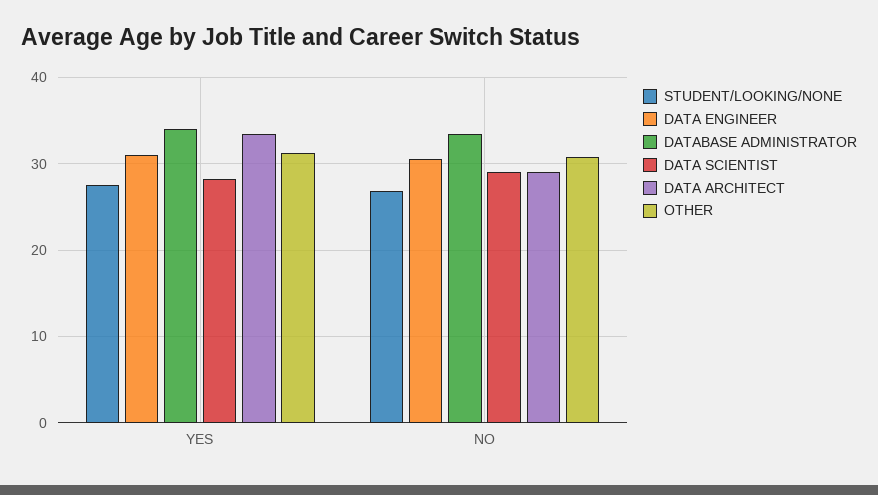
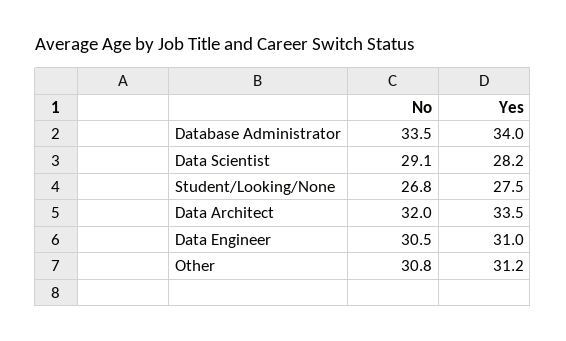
  {
    "STUDENT/LOOKING/NONE": {
      "YES": 27.5,
      "NO": 26.8
    },
    "DATA ENGINEER": {
      "YES": 31,
      "NO": 30.5
    },
    "DATABASE ADMINISTRATOR": {
      "YES": 34,
      "NO": 33.5
    },
    "DATA SCIENTIST": {
      "YES": 28.2,
      "NO": 29.1
    },
    "DATA ARCHITECT": {
      "YES": 33.5,
-     "NO": 29
+     "NO": 32
    },
    "OTHER": {
      "YES": 31.2,
      "NO": 30.8
    }
  }

